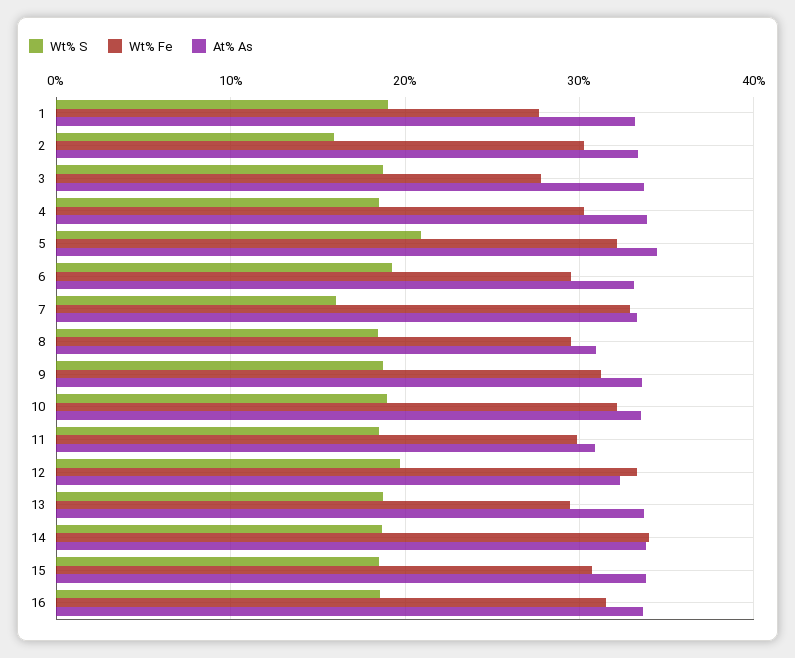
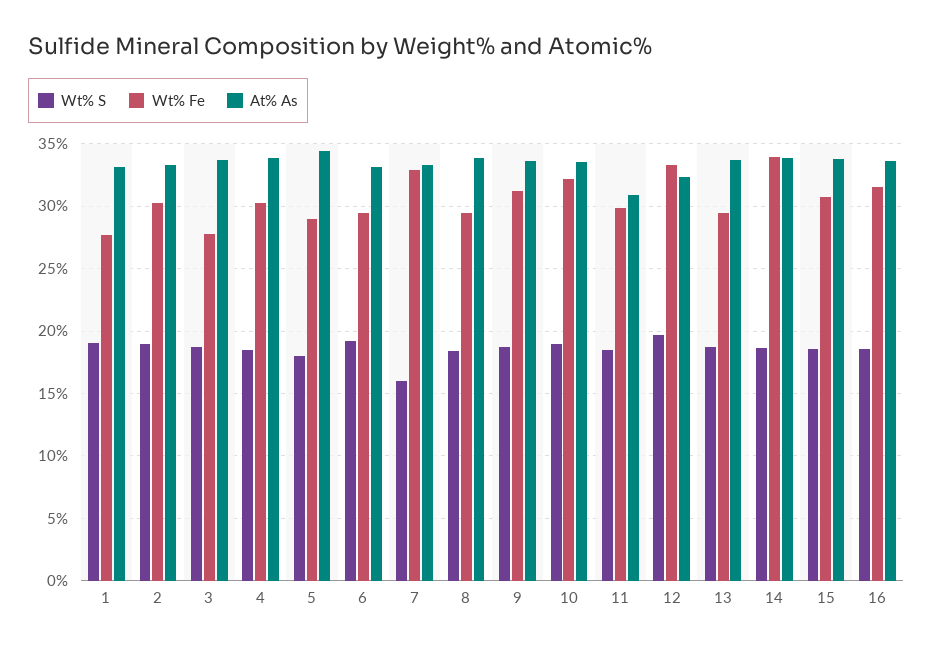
  {
    "Wt% S": {
      "1": 19,
-     "2": 16,
+     "2": 19,
      "3": 19,
      "4": 18.5,
-     "5": 21,
+     "5": 18,
      "6": 19,
      "7": 16,
      "8": 18.5,
      "9": 18.5,
      "10": 19,
      "11": 18.5,
      "12": 19.5,
      "13": 19,
      "14": 18.5,
      "15": 18.5,
      "16": 18.5
    },
    "Wt% Fe": {
      "1": 27.5,
      "2": 30.5,
      "3": 28,
      "4": 30.5,
-     "5": 32,
+     "5": 29,
      "6": 29.5,
      "7": 33,
      "8": 29.5,
      "9": 31.5,
      "10": 32,
      "11": 30,
      "12": 33.5,
      "13": 29.5,
      "14": 34,
      "15": 30.5,
      "16": 31.5
    },
    "At% As": {
      "1": 33,
      "2": 33.5,
      "3": 33.5,
      "4": 34,
      "5": 34.5,
      "6": 33,
      "7": 33.5,
-     "8": 31,
+     "8": 34,
      "9": 33.5,
      "10": 33.5,
      "11": 31,
      "12": 32.5,
      "13": 33.5,
      "14": 34,
      "15": 34,
      "16": 33.5
    }
  }

